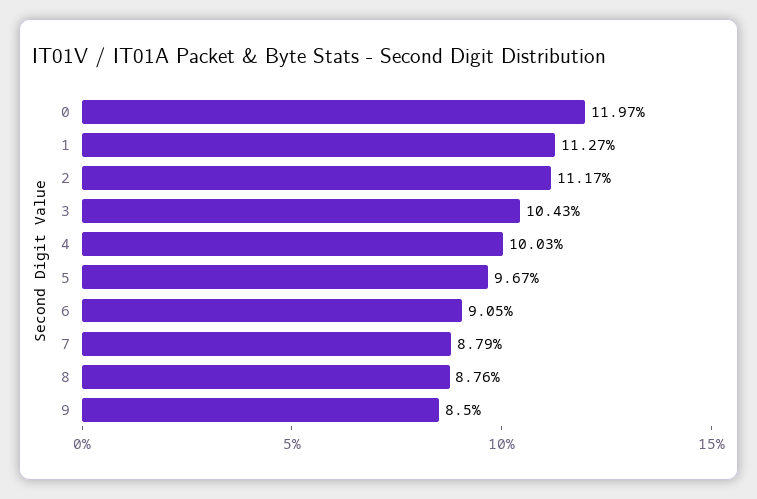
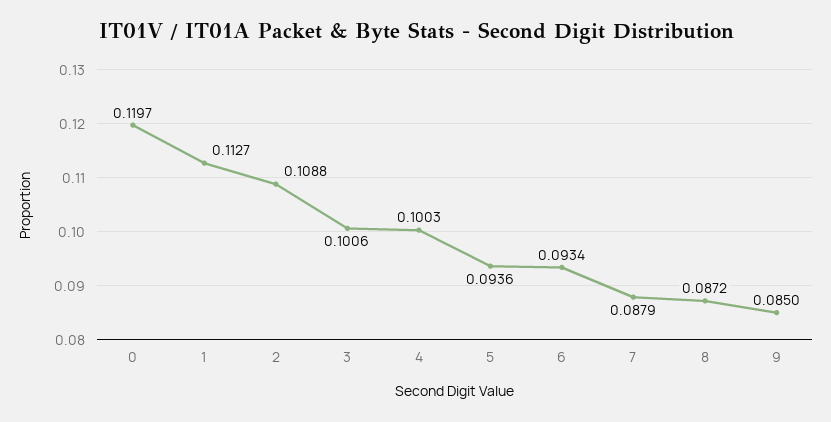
  {
    "0": 0.1197,
    "1": 0.1127,
-   "2": 0.1117,
+   "2": 0.1088,
-   "3": 0.1043,
+   "3": 0.1006,
    "4": 0.1003,
-   "5": 0.0967,
+   "5": 0.0936,
-   "6": 0.0905,
+   "6": 0.0934,
    "7": 0.0879,
-   "8": 0.0876,
+   "8": 0.0872,
    "9": 0.085
  }

